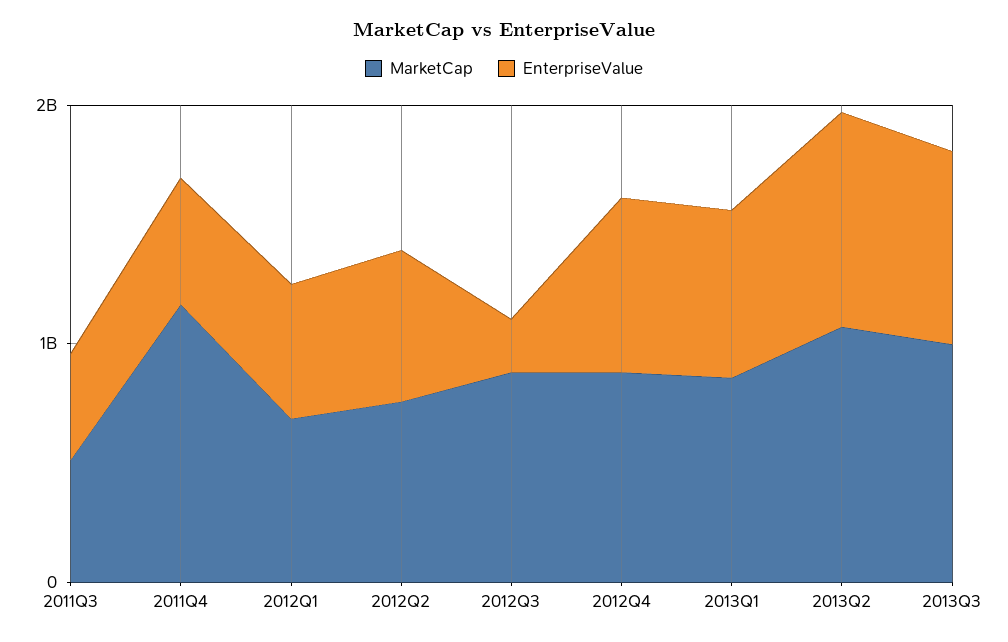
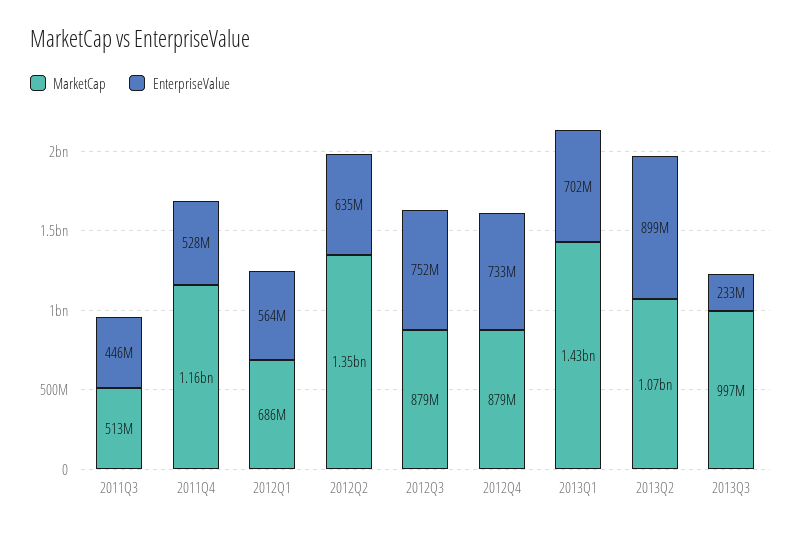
  {
    "MarketCap": {
      "2011Q3": 513000000,
      "2011Q4": 1160000000,
      "2012Q1": 686000000,
-     "2012Q2": 800000000,
+     "2012Q2": 1350000000,
      "2012Q3": 879000000,
      "2012Q4": 879000000,
-     "2013Q1": 800000000,
+     "2013Q1": 1430000000,
      "2013Q2": 1070000000,
      "2013Q3": 997000000
    },
    "EnterpriseValue": {
      "2011Q3": 446000000,
      "2011Q4": 528000000,
      "2012Q1": 564000000,
      "2012Q2": 635000000,
-     "2012Q3": 200000000,
+     "2012Q3": 752000000,
      "2012Q4": 733000000,
      "2013Q1": 702000000,
      "2013Q2": 899000000,
-     "2013Q3": 800000000
+     "2013Q3": 233000000
    }
  }

